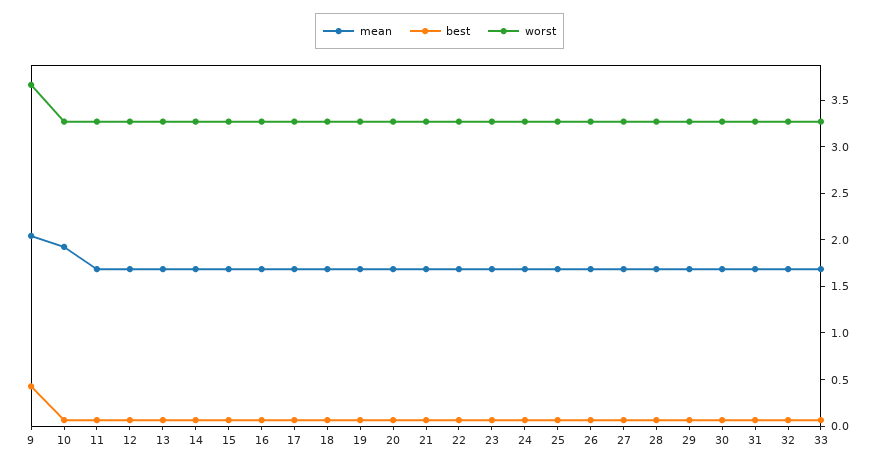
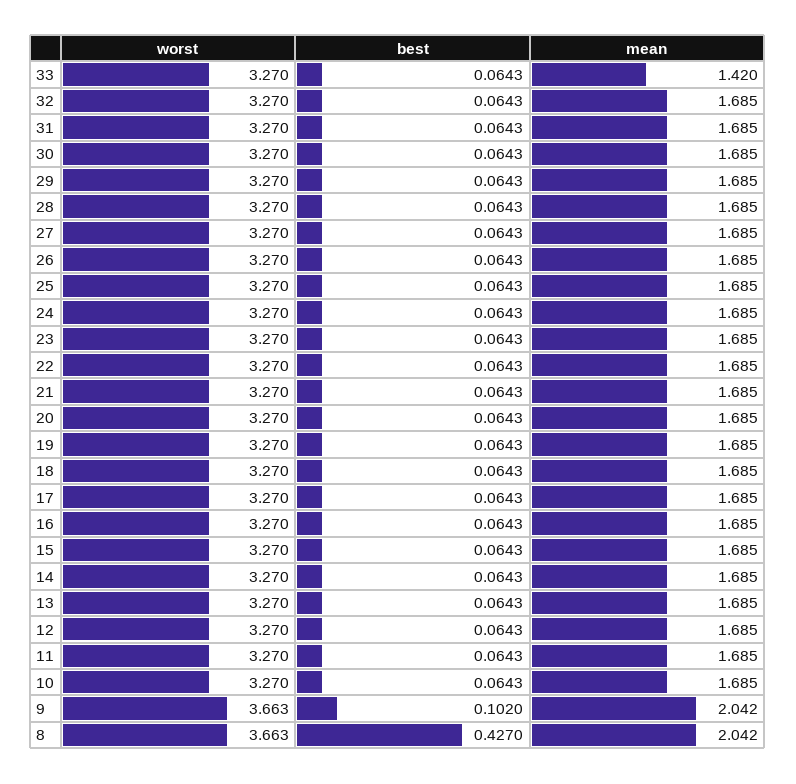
  {
    "mean": {
      "9": 2.042,
-     "10": 1.9,
+     "10": 1.685,
      "11": 1.685,
      "12": 1.685,
      "13": 1.685,
      "14": 1.685,
      "15": 1.685,
      "16": 1.685,
      "17": 1.685,
      "18": 1.685,
      "19": 1.685,
      "20": 1.685,
      "21": 1.685,
      "22": 1.685,
      "23": 1.685,
      "24": 1.685,
      "25": 1.685,
      "26": 1.685,
      "27": 1.685,
      "28": 1.685,
      "29": 1.685,
      "30": 1.685,
      "31": 1.685,
      "32": 1.685,
-     "33": 1.7
+     "33": 1.42,
+     "8": 2.042
    },
    "best": {
-     "9": 0.4,
+     "9": 0.102,
      "10": 0.0643,
      "11": 0.0643,
      "12": 0.0643,
      "13": 0.0643,
      "14": 0.0643,
      "15": 0.0643,
      "16": 0.0643,
      "17": 0.0643,
      "18": 0.0643,
      "19": 0.0643,
      "20": 0.0643,
      "21": 0.0643,
      "22": 0.0643,
      "23": 0.0643,
      "24": 0.0643,
      "25": 0.0643,
      "26": 0.0643,
      "27": 0.0643,
      "28": 0.0643,
      "29": 0.0643,
      "30": 0.0643,
      "31": 0.0643,
      "32": 0.0643,
-     "33": 0.0643
+     "33": 0.0643,
+     "8": 0.427
    },
    "worst": {
      "9": 3.663,
      "10": 3.27,
      "11": 3.27,
      "12": 3.27,
      "13": 3.27,
      "14": 3.27,
      "15": 3.27,
      "16": 3.27,
      "17": 3.27,
      "18": 3.27,
      "19": 3.27,
      "20": 3.27,
      "21": 3.27,
      "22": 3.27,
      "23": 3.27,
      "24": 3.27,
      "25": 3.27,
      "26": 3.27,
      "27": 3.27,
      "28": 3.27,
      "29": 3.27,
      "30": 3.27,
      "31": 3.27,
      "32": 3.27,
-     "33": 3.27
+     "33": 3.27,
+     "8": 3.663
    }
  }

